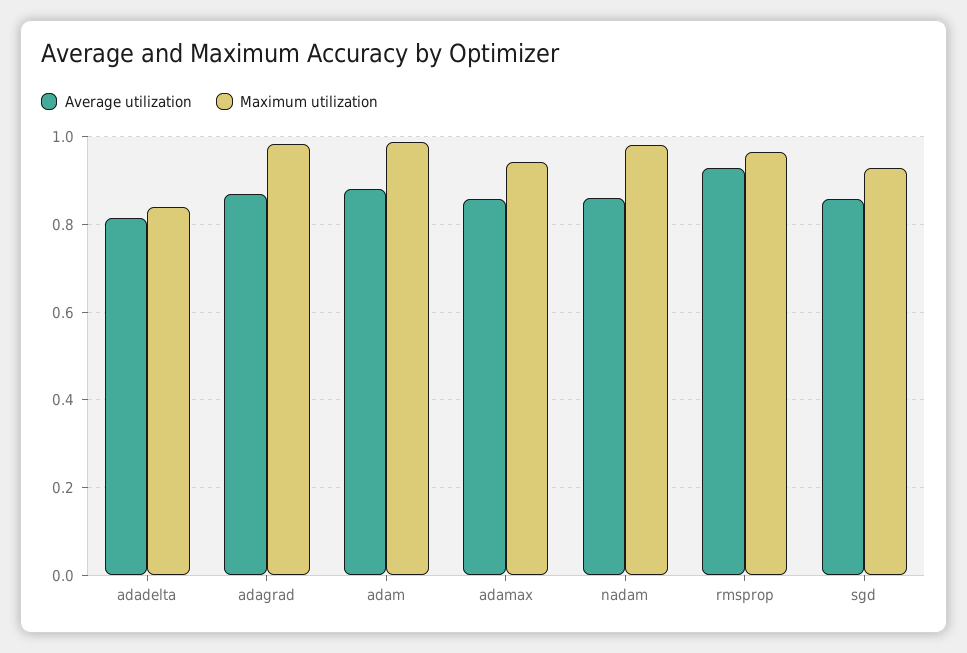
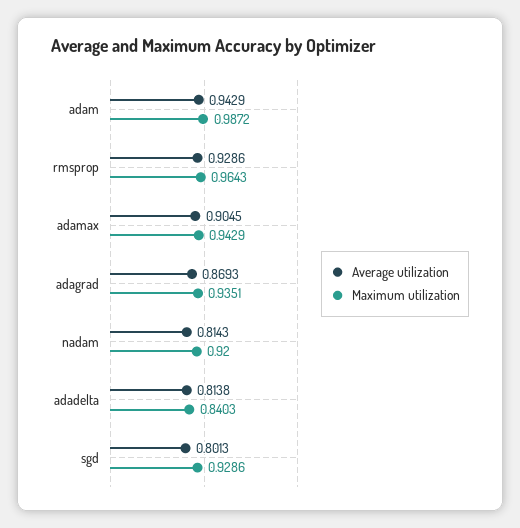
  {
    "Average utilization": {
      "adadelta": 0.8138,
      "adagrad": 0.8693,
-     "adam": 0.88,
+     "adam": 0.9429,
-     "adamax": 0.86,
+     "adamax": 0.9045,
-     "nadam": 0.86,
+     "nadam": 0.8143,
      "rmsprop": 0.9286,
-     "sgd": 0.86
+     "sgd": 0.8013
    },
    "Maximum utilization": {
      "adadelta": 0.8403,
-     "adagrad": 0.98,
+     "adagrad": 0.9351,
      "adam": 0.9872,
      "adamax": 0.9429,
-     "nadam": 0.98,
+     "nadam": 0.92,
      "rmsprop": 0.9643,
      "sgd": 0.9286
    }
  }

